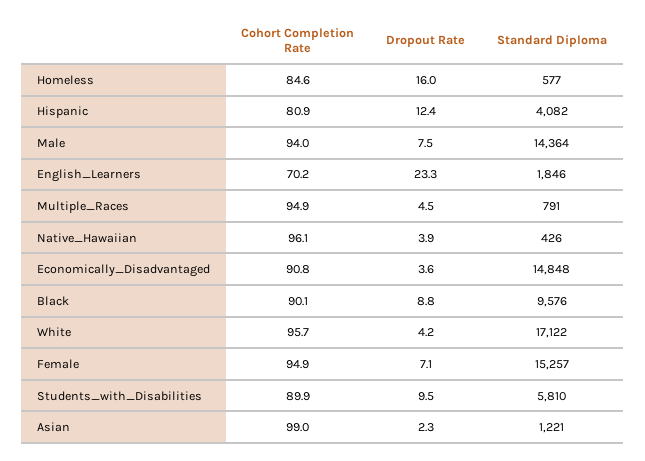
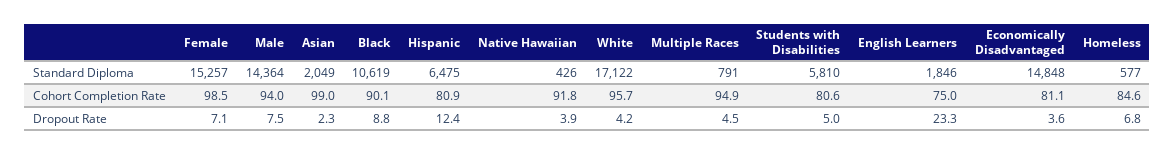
  {
    "Cohort Completion Rate": {
      "Homeless": 84.6,
      "Hispanic": 80.9,
      "Male": 94,
-     "English_Learners": 70.2,
+     "English_Learners": 75,
      "Multiple_Races": 94.9,
-     "Native_Hawaiian": 96.1,
+     "Native_Hawaiian": 91.8,
-     "Economically_Disadvantaged": 90.8,
+     "Economically_Disadvantaged": 81.1,
      "Black": 90.1,
      "White": 95.7,
-     "Female": 94.9,
+     "Female": 98.5,
-     "Students_with_Disabilities": 89.9,
+     "Students_with_Disabilities": 80.6,
      "Asian": 99
    },
    "Dropout Rate": {
-     "Homeless": 16,
+     "Homeless": 6.8,
      "Hispanic": 12.4,
      "Male": 7.5,
      "English_Learners": 23.3,
      "Multiple_Races": 4.5,
      "Native_Hawaiian": 3.9,
      "Economically_Disadvantaged": 3.6,
      "Black": 8.8,
      "White": 4.2,
      "Female": 7.1,
-     "Students_with_Disabilities": 9.5,
+     "Students_with_Disabilities": 5,
      "Asian": 2.3
    },
    "Standard Diploma": {
      "Homeless": 577,
-     "Hispanic": 4082,
+     "Hispanic": 6475,
      "Male": 14364,
      "English_Learners": 1846,
      "Multiple_Races": 791,
      "Native_Hawaiian": 426,
      "Economically_Disadvantaged": 14848,
-     "Black": 9576,
+     "Black": 10619,
      "White": 17122,
      "Female": 15257,
      "Students_with_Disabilities": 5810,
-     "Asian": 1221
+     "Asian": 2049
    }
  }

